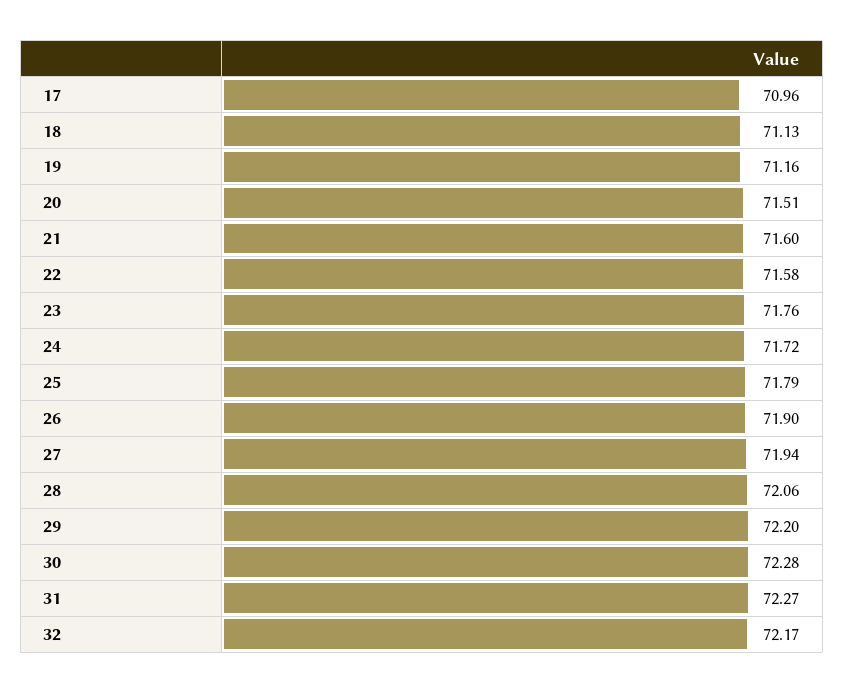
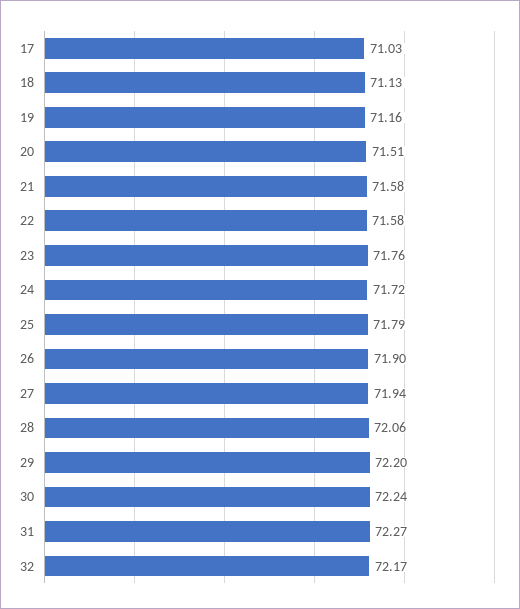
  {
-   "17": 70.96,
+   "17": 71.03,
    "18": 71.13,
    "19": 71.16,
    "20": 71.51,
-   "21": 71.6,
+   "21": 71.58,
    "22": 71.58,
    "23": 71.76,
    "24": 71.72,
    "25": 71.79,
    "26": 71.9,
    "27": 71.94,
    "28": 72.06,
    "29": 72.2,
-   "30": 72.28,
+   "30": 72.24,
    "31": 72.27,
    "32": 72.17
  }

